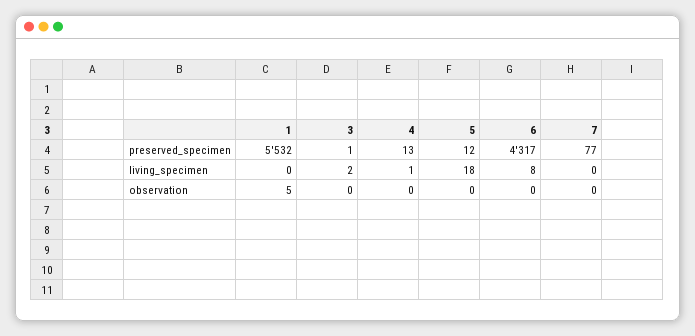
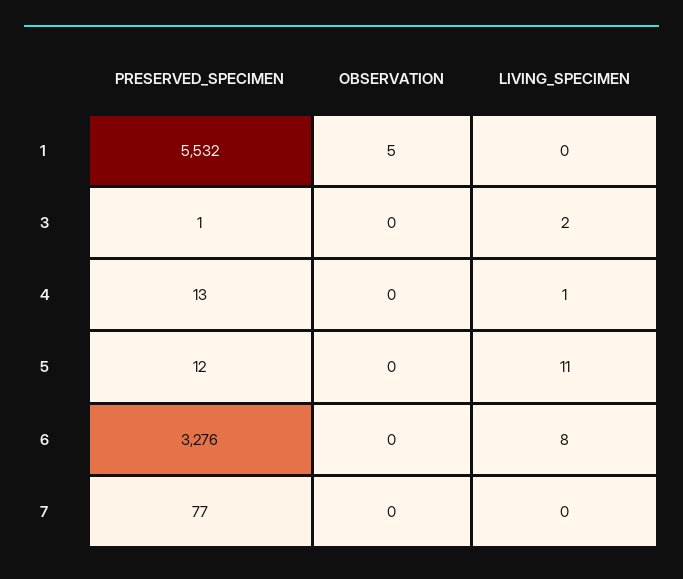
  {
    "1": {
      "preserved_specimen": 5532,
      "living_specimen": 0,
      "observation": 5
    },
    "3": {
      "preserved_specimen": 1,
      "living_specimen": 2,
      "observation": 0
    },
    "4": {
      "preserved_specimen": 13,
      "living_specimen": 1,
      "observation": 0
    },
    "5": {
      "preserved_specimen": 12,
-     "living_specimen": 18,
+     "living_specimen": 11,
      "observation": 0
    },
    "6": {
-     "preserved_specimen": 4317,
+     "preserved_specimen": 3276,
      "living_specimen": 8,
      "observation": 0
    },
    "7": {
      "preserved_specimen": 77,
      "living_specimen": 0,
      "observation": 0
    }
  }

